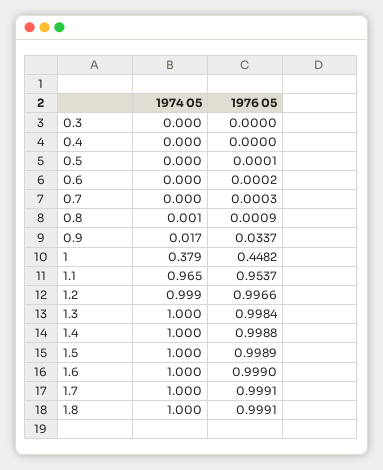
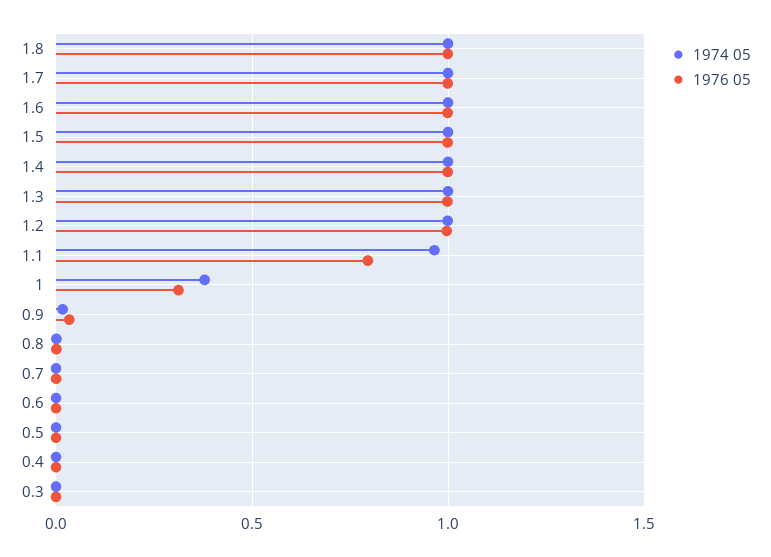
  {
    "1974 05": {
      "0.3": 0,
      "0.4": 0,
      "0.5": 0,
      "0.6": 0,
      "0.7": 0,
      "0.8": 0.001,
      "0.9": 0.017,
      "1": 0.379,
      "1.1": 0.965,
      "1.2": 0.999,
      "1.3": 1,
      "1.4": 1,
      "1.5": 1,
      "1.6": 1,
      "1.7": 1,
      "1.8": 1
    },
    "1976 05": {
      "0.3": 0,
      "0.4": 0,
      "0.5": 0.0001,
      "0.6": 0.0002,
      "0.7": 0.0003,
      "0.8": 0.0009,
      "0.9": 0.0337,
-     "1": 0.4482,
+     "1": 0.3,
-     "1.1": 0.9537,
+     "1.1": 0.8,
      "1.2": 0.9966,
      "1.3": 0.9984,
      "1.4": 0.9988,
      "1.5": 0.9989,
      "1.6": 0.999,
      "1.7": 0.9991,
      "1.8": 0.9991
    }
  }

